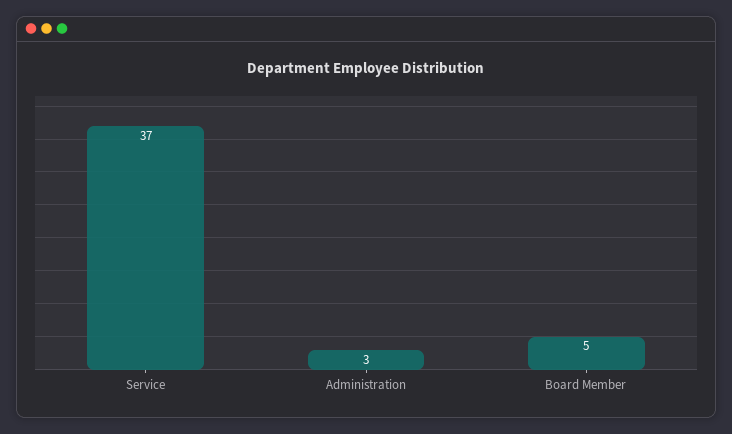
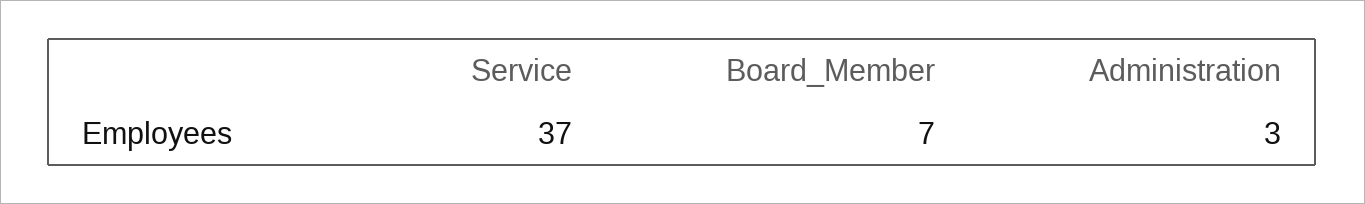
  {
    "Service": 37,
    "Administration": 3,
-   "Board Member": 5
+   "Board Member": 7
  }

